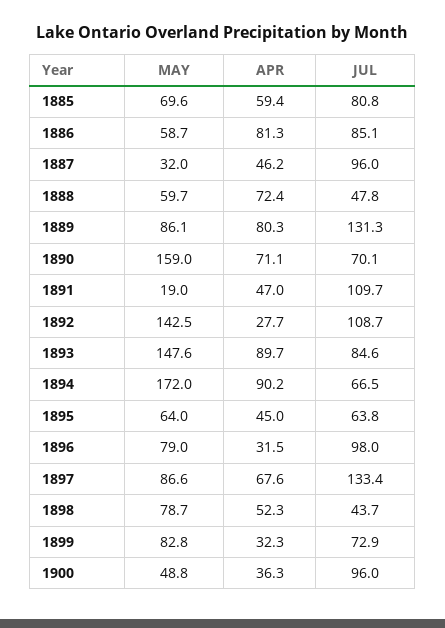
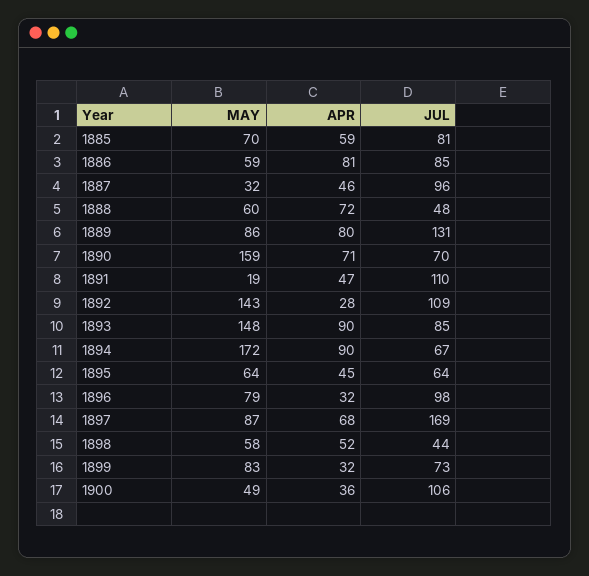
  {
    "MAY": {
      "1885": 69.6,
      "1886": 58.7,
      "1887": 32,
      "1888": 59.7,
      "1889": 86.1,
      "1890": 159,
      "1891": 19,
      "1892": 142.5,
      "1893": 147.6,
      "1894": 172,
      "1895": 64,
      "1896": 79,
      "1897": 86.6,
-     "1898": 78.7,
+     "1898": 58,
      "1899": 82.8,
      "1900": 48.8
    },
    "APR": {
      "1885": 59.4,
      "1886": 81.3,
      "1887": 46.2,
      "1888": 72.4,
      "1889": 80.3,
      "1890": 71.1,
      "1891": 47,
      "1892": 27.7,
      "1893": 89.7,
      "1894": 90.2,
      "1895": 45,
      "1896": 31.5,
      "1897": 67.6,
      "1898": 52.3,
      "1899": 32.3,
      "1900": 36.3
    },
    "JUL": {
      "1885": 80.8,
      "1886": 85.1,
      "1887": 96,
      "1888": 47.8,
      "1889": 131.3,
      "1890": 70.1,
      "1891": 109.7,
      "1892": 108.7,
      "1893": 84.6,
      "1894": 66.5,
      "1895": 63.8,
      "1896": 98,
-     "1897": 133.4,
+     "1897": 169,
      "1898": 43.7,
      "1899": 72.9,
-     "1900": 96
+     "1900": 106
    }
  }

